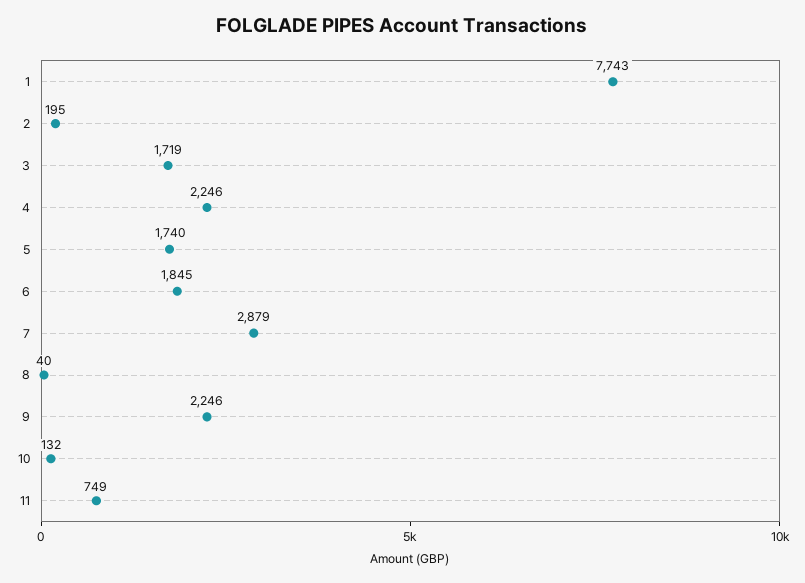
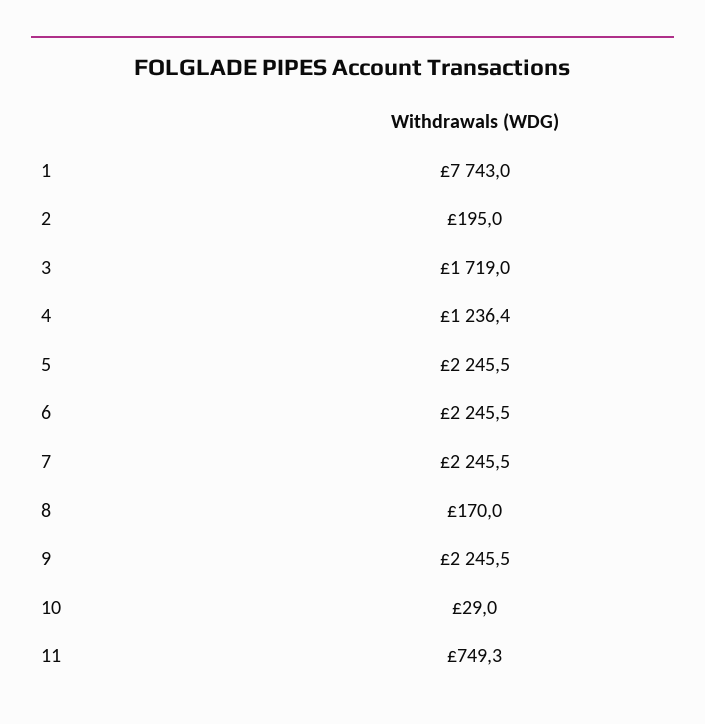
  {
    "1": 7743,
    "2": 195,
    "3": 1719,
-   "4": 2246,
+   "4": 1236.4,
-   "5": 1740,
+   "5": 2245.5,
-   "6": 1845,
+   "6": 2245.5,
-   "7": 2879,
+   "7": 2245.5,
-   "8": 40,
+   "8": 170,
    "9": 2245.5,
-   "10": 132,
+   "10": 29,
    "11": 749.3
  }

